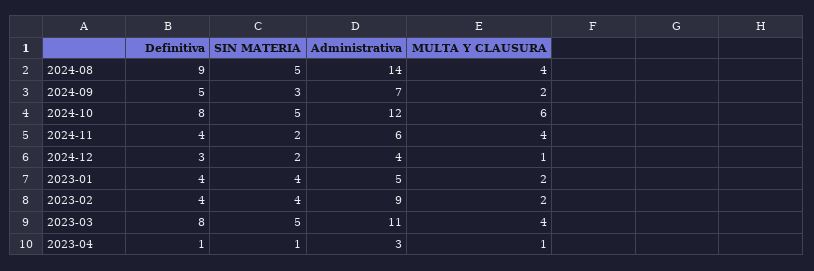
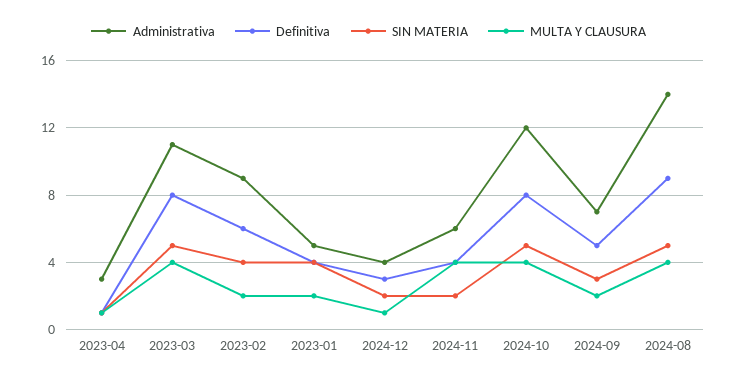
  {
    "Definitiva": {
      "2024-08": 9,
      "2024-09": 5,
      "2024-10": 8,
      "2024-11": 4,
      "2024-12": 3,
      "2023-01": 4,
-     "2023-02": 4,
+     "2023-02": 6,
      "2023-03": 8,
      "2023-04": 1
    },
    "SIN MATERIA": {
      "2024-08": 5,
      "2024-09": 3,
      "2024-10": 5,
      "2024-11": 2,
      "2024-12": 2,
      "2023-01": 4,
      "2023-02": 4,
      "2023-03": 5,
      "2023-04": 1
    },
    "Administrativa": {
      "2024-08": 14,
      "2024-09": 7,
      "2024-10": 12,
      "2024-11": 6,
      "2024-12": 4,
      "2023-01": 5,
      "2023-02": 9,
      "2023-03": 11,
      "2023-04": 3
    },
    "MULTA Y CLAUSURA": {
      "2024-08": 4,
      "2024-09": 2,
-     "2024-10": 6,
+     "2024-10": 4,
      "2024-11": 4,
      "2024-12": 1,
      "2023-01": 2,
      "2023-02": 2,
      "2023-03": 4,
      "2023-04": 1
    }
  }

